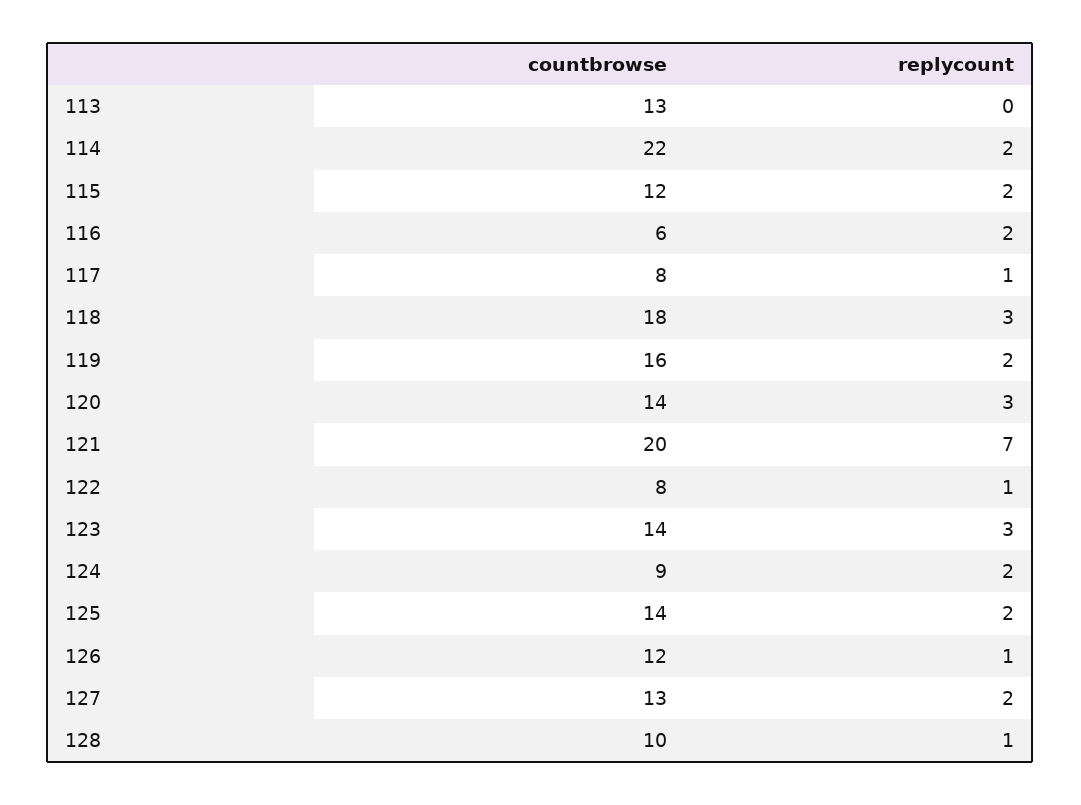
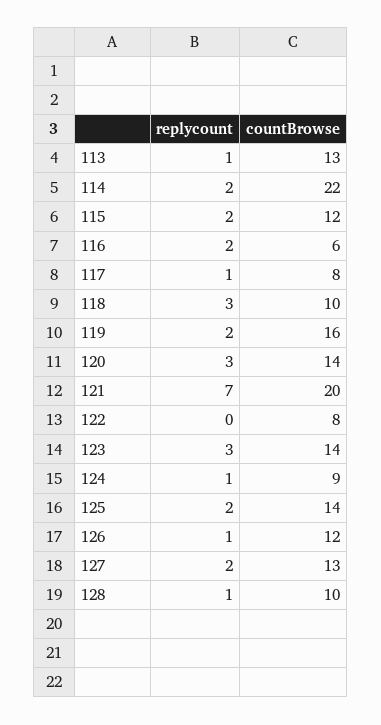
  {
    "countbrowse": {
      "113": 13,
      "114": 22,
      "115": 12,
      "116": 6,
      "117": 8,
-     "118": 18,
+     "118": 10,
      "119": 16,
      "120": 14,
      "121": 20,
      "122": 8,
      "123": 14,
      "124": 9,
      "125": 14,
      "126": 12,
      "127": 13,
      "128": 10
    },
    "replycount": {
-     "113": 0,
+     "113": 1,
      "114": 2,
      "115": 2,
      "116": 2,
      "117": 1,
      "118": 3,
      "119": 2,
      "120": 3,
      "121": 7,
-     "122": 1,
+     "122": 0,
      "123": 3,
-     "124": 2,
+     "124": 1,
      "125": 2,
      "126": 1,
      "127": 2,
      "128": 1
    }
  }

